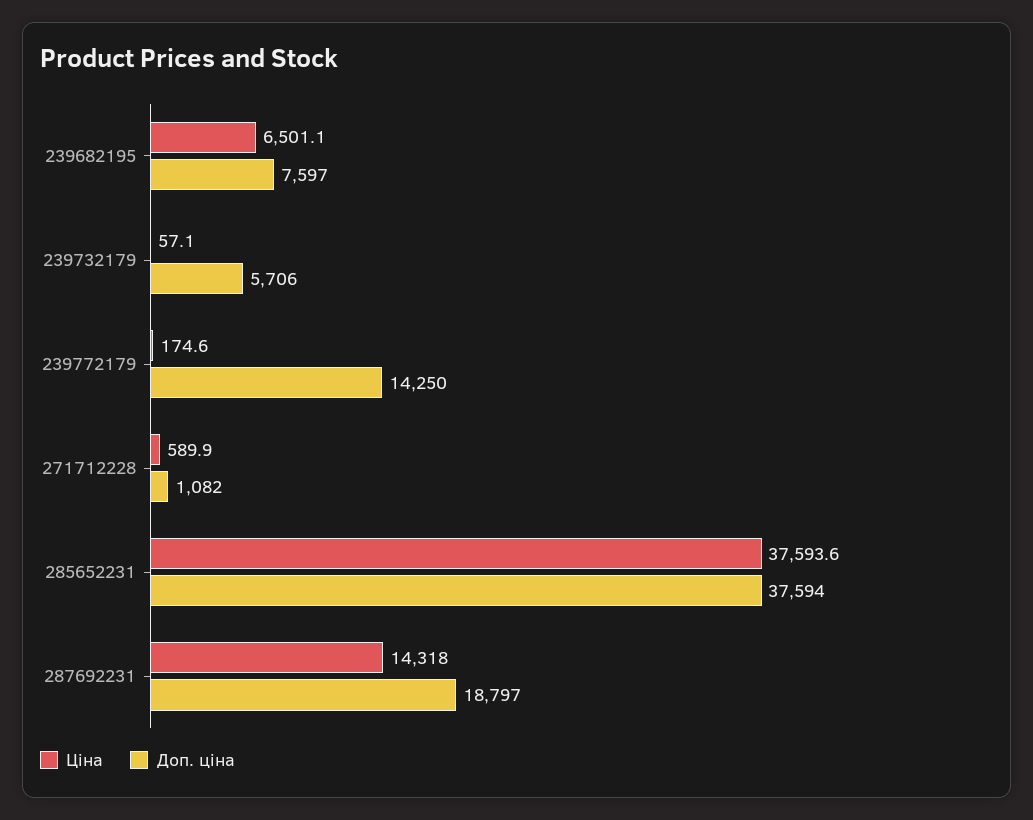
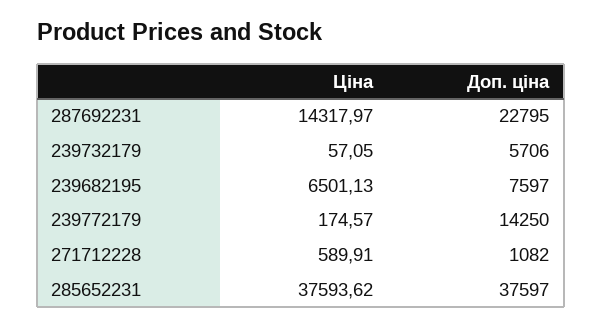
  {
    "Ціна": {
      "239682195": 6501.13,
      "239732179": 57.05,
      "239772179": 174.57,
      "271712228": 589.91,
      "285652231": 37593.62,
      "287692231": 14317.97
    },
    "Доп. ціна": {
      "239682195": 7597,
      "239732179": 5706,
      "239772179": 14250,
      "271712228": 1082,
-     "285652231": 37594,
+     "285652231": 37597,
-     "287692231": 18797
+     "287692231": 22795
    }
  }

